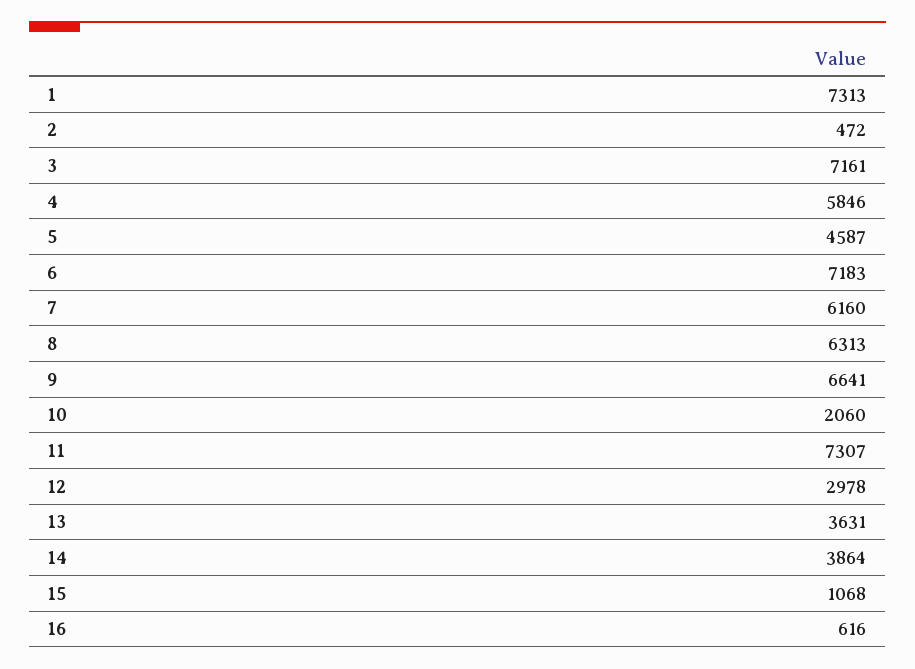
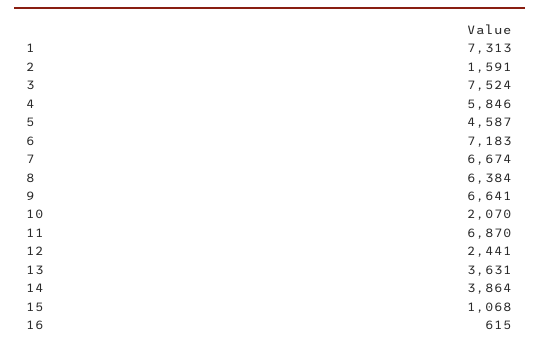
  {
    "1": 7313,
-   "2": 472,
+   "2": 1591,
-   "3": 7161,
+   "3": 7524,
    "4": 5846,
    "5": 4587,
    "6": 7183,
-   "7": 6160,
+   "7": 6674,
-   "8": 6313,
+   "8": 6384,
    "9": 6641,
-   "10": 2060,
+   "10": 2070,
-   "11": 7307,
+   "11": 6870,
-   "12": 2978,
+   "12": 2441,
    "13": 3631,
    "14": 3864,
    "15": 1068,
-   "16": 616
+   "16": 615
  }

